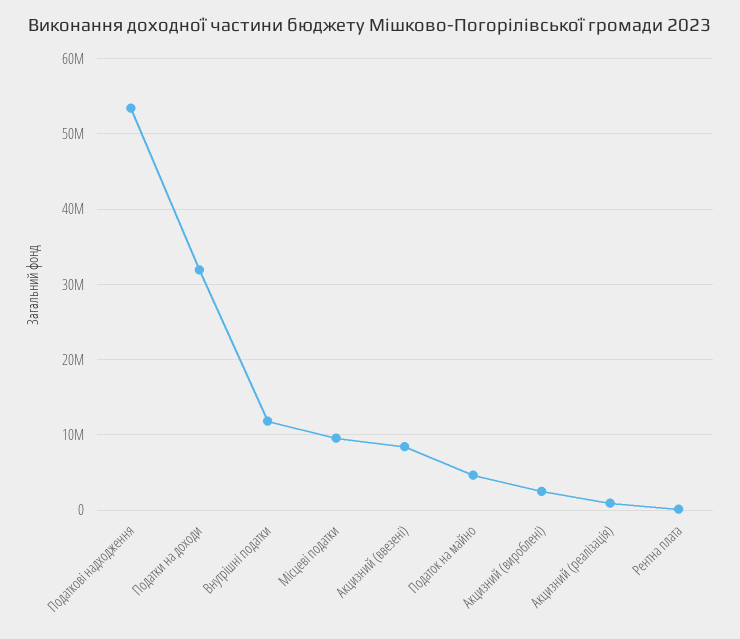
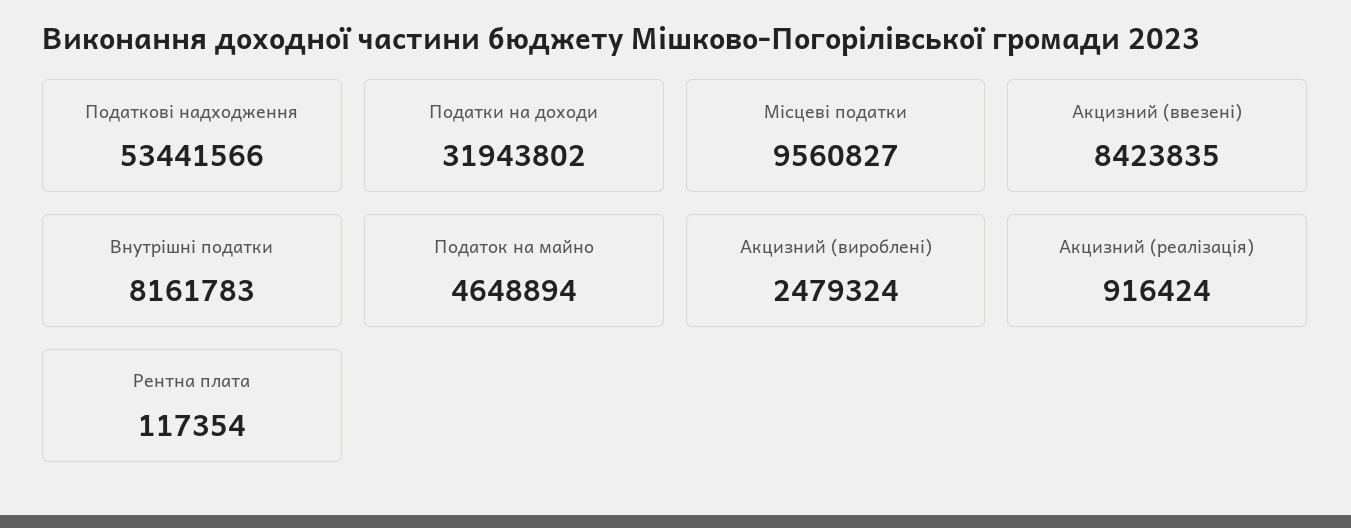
  {
    "Податкові надходження": 53441566,
    "Податки на доходи": 31943802,
-   "Внутрішні податки": 12000000,
+   "Внутрішні податки": 8161783,
    "Місцеві податки": 9560827,
    "Акцизний (ввезені)": 8423835,
    "Податок на майно": 4648894,
    "Акцизний (вироблені)": 2479324,
    "Акцизний (реалізація)": 916424,
    "Рентна плата": 117354
  }

